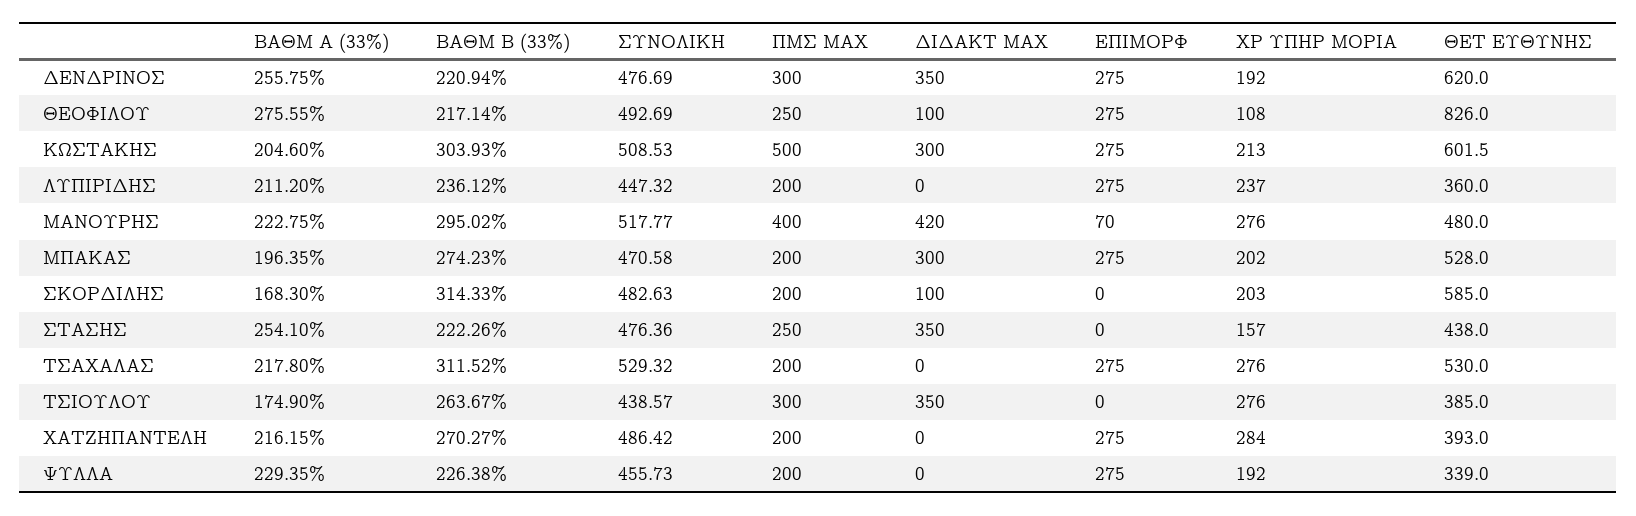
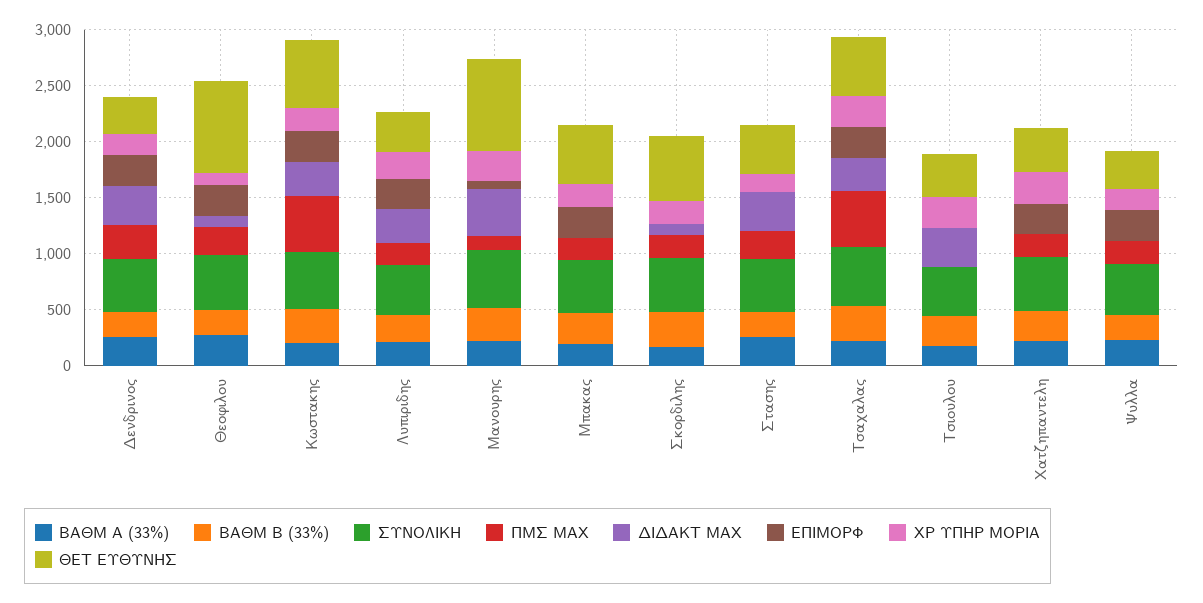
  {
    "ΒΑΘΜ Α (33%)": {
      "ΔΕΝΔΡΙΝΟΣ": 255.75,
      "ΘΕΟΦΙΛΟΥ": 275.55,
      "ΚΩΣΤΑΚΗΣ": 204.6,
      "ΛΥΠΙΡΙΔΗΣ": 211.2,
      "ΜΑΝΟΥΡΗΣ": 222.75,
      "ΜΠΑΚΑΣ": 196.35,
      "ΣΚΟΡΔΙΛΗΣ": 168.3,
      "ΣΤΑΣΗΣ": 254.1,
      "ΤΣΑΧΑΛΑΣ": 217.8,
      "ΤΣΙΟΥΛΟΥ": 174.9,
      "ΧΑΤΖΗΠΑΝΤΕΛΗ": 216.15,
      "ΨΥΛΛΑ": 229.35
    },
    "ΒΑΘΜ Β (33%)": {
      "ΔΕΝΔΡΙΝΟΣ": 220.94,
      "ΘΕΟΦΙΛΟΥ": 217.14,
      "ΚΩΣΤΑΚΗΣ": 303.93,
      "ΛΥΠΙΡΙΔΗΣ": 236.12,
      "ΜΑΝΟΥΡΗΣ": 295.02,
      "ΜΠΑΚΑΣ": 274.23,
      "ΣΚΟΡΔΙΛΗΣ": 314.33,
      "ΣΤΑΣΗΣ": 222.26,
      "ΤΣΑΧΑΛΑΣ": 311.52,
      "ΤΣΙΟΥΛΟΥ": 263.67,
      "ΧΑΤΖΗΠΑΝΤΕΛΗ": 270.27,
      "ΨΥΛΛΑ": 226.38
    },
    "ΣΥΝΟΛΙΚΗ": {
      "ΔΕΝΔΡΙΝΟΣ": 476.69,
      "ΘΕΟΦΙΛΟΥ": 492.69,
      "ΚΩΣΤΑΚΗΣ": 508.53,
      "ΛΥΠΙΡΙΔΗΣ": 447.32,
      "ΜΑΝΟΥΡΗΣ": 517.77,
      "ΜΠΑΚΑΣ": 470.58,
      "ΣΚΟΡΔΙΛΗΣ": 482.63,
      "ΣΤΑΣΗΣ": 476.36,
      "ΤΣΑΧΑΛΑΣ": 529.32,
      "ΤΣΙΟΥΛΟΥ": 438.57,
      "ΧΑΤΖΗΠΑΝΤΕΛΗ": 486.42,
      "ΨΥΛΛΑ": 455.73
    },
    "ΠΜΣ MAX": {
      "ΔΕΝΔΡΙΝΟΣ": 300,
      "ΘΕΟΦΙΛΟΥ": 250,
      "ΚΩΣΤΑΚΗΣ": 500,
      "ΛΥΠΙΡΙΔΗΣ": 200,
-     "ΜΑΝΟΥΡΗΣ": 400,
+     "ΜΑΝΟΥΡΗΣ": 100,
      "ΜΠΑΚΑΣ": 200,
      "ΣΚΟΡΔΙΛΗΣ": 200,
      "ΣΤΑΣΗΣ": 250,
-     "ΤΣΑΧΑΛΑΣ": 200,
+     "ΤΣΑΧΑΛΑΣ": 500,
-     "ΤΣΙΟΥΛΟΥ": 300,
+     "ΤΣΙΟΥΛΟΥ": 0,
      "ΧΑΤΖΗΠΑΝΤΕΛΗ": 200,
      "ΨΥΛΛΑ": 200
    },
    "ΔΙΔΑΚΤ MAX": {
      "ΔΕΝΔΡΙΝΟΣ": 350,
      "ΘΕΟΦΙΛΟΥ": 100,
      "ΚΩΣΤΑΚΗΣ": 300,
-     "ΛΥΠΙΡΙΔΗΣ": 0,
+     "ΛΥΠΙΡΙΔΗΣ": 300,
      "ΜΑΝΟΥΡΗΣ": 420,
-     "ΜΠΑΚΑΣ": 300,
+     "ΜΠΑΚΑΣ": 0,
      "ΣΚΟΡΔΙΛΗΣ": 100,
      "ΣΤΑΣΗΣ": 350,
-     "ΤΣΑΧΑΛΑΣ": 0,
+     "ΤΣΑΧΑΛΑΣ": 300,
      "ΤΣΙΟΥΛΟΥ": 350,
      "ΧΑΤΖΗΠΑΝΤΕΛΗ": 0,
      "ΨΥΛΛΑ": 0
    },
    "ΕΠΙΜΟΡΦ": {
      "ΔΕΝΔΡΙΝΟΣ": 275,
      "ΘΕΟΦΙΛΟΥ": 275,
      "ΚΩΣΤΑΚΗΣ": 275,
      "ΛΥΠΙΡΙΔΗΣ": 275,
      "ΜΑΝΟΥΡΗΣ": 70,
      "ΜΠΑΚΑΣ": 275,
      "ΣΚΟΡΔΙΛΗΣ": 0,
      "ΣΤΑΣΗΣ": 0,
      "ΤΣΑΧΑΛΑΣ": 275,
      "ΤΣΙΟΥΛΟΥ": 0,
      "ΧΑΤΖΗΠΑΝΤΕΛΗ": 275,
      "ΨΥΛΛΑ": 275
    },
    "ΧΡ ΥΠΗΡ ΜΟΡΙΑ": {
      "ΔΕΝΔΡΙΝΟΣ": 192,
      "ΘΕΟΦΙΛΟΥ": 108,
      "ΚΩΣΤΑΚΗΣ": 213,
      "ΛΥΠΙΡΙΔΗΣ": 237,
      "ΜΑΝΟΥΡΗΣ": 276,
      "ΜΠΑΚΑΣ": 202,
      "ΣΚΟΡΔΙΛΗΣ": 203,
      "ΣΤΑΣΗΣ": 157,
      "ΤΣΑΧΑΛΑΣ": 276,
      "ΤΣΙΟΥΛΟΥ": 276,
      "ΧΑΤΖΗΠΑΝΤΕΛΗ": 284,
      "ΨΥΛΛΑ": 192
    },
    "ΘΕΤ ΕΥΘΥΝΗΣ": {
-     "ΔΕΝΔΡΙΝΟΣ": 620,
+     "ΔΕΝΔΡΙΝΟΣ": 300,
      "ΘΕΟΦΙΛΟΥ": 826,
      "ΚΩΣΤΑΚΗΣ": 601.5,
      "ΛΥΠΙΡΙΔΗΣ": 360,
-     "ΜΑΝΟΥΡΗΣ": 480,
+     "ΜΑΝΟΥΡΗΣ": 800,
      "ΜΠΑΚΑΣ": 528,
      "ΣΚΟΡΔΙΛΗΣ": 585,
      "ΣΤΑΣΗΣ": 438,
      "ΤΣΑΧΑΛΑΣ": 530,
      "ΤΣΙΟΥΛΟΥ": 385,
      "ΧΑΤΖΗΠΑΝΤΕΛΗ": 393,
      "ΨΥΛΛΑ": 339
    }
  }

